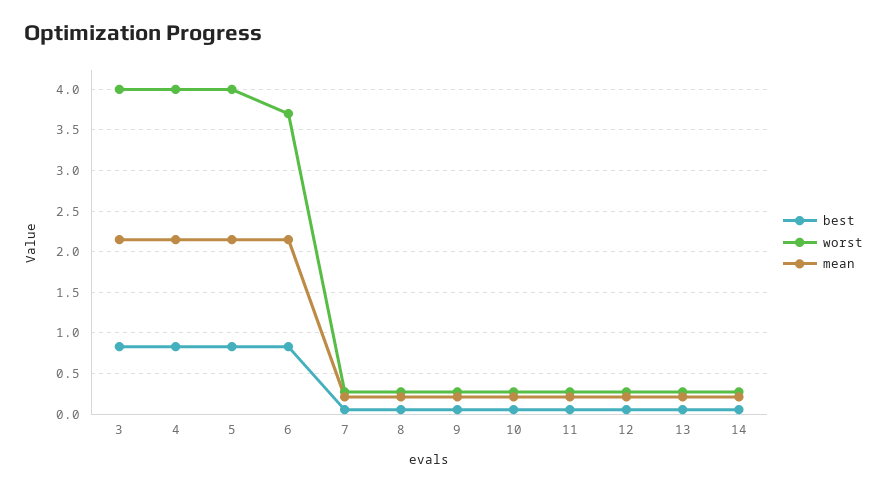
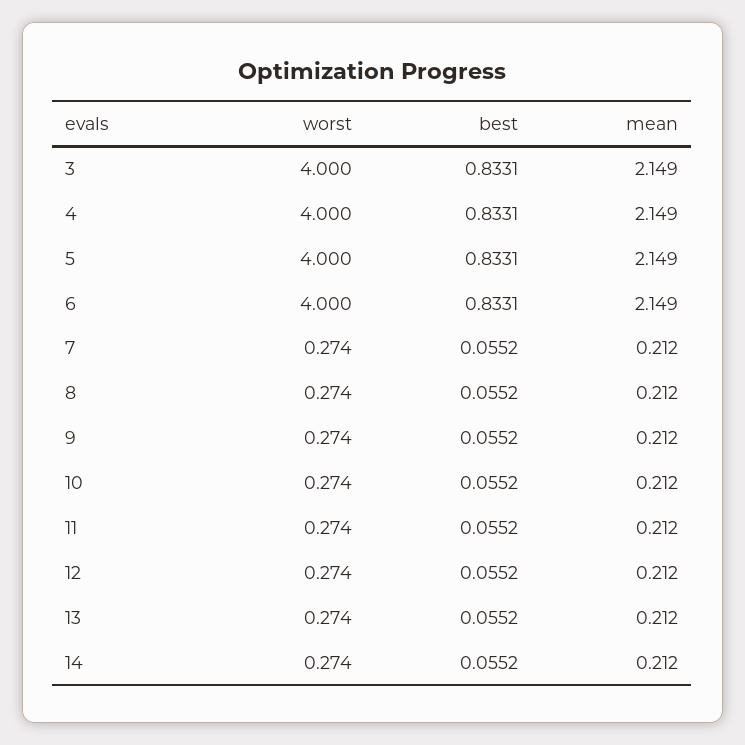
  {
    "best": {
      "3": 0.8331,
      "4": 0.8331,
      "5": 0.8331,
      "6": 0.8331,
      "7": 0.0552,
      "8": 0.0552,
      "9": 0.0552,
      "10": 0.0552,
      "11": 0.0552,
      "12": 0.0552,
      "13": 0.0552,
      "14": 0.0552
    },
    "worst": {
      "3": 4,
      "4": 4,
      "5": 4,
-     "6": 3.7,
+     "6": 4,
      "7": 0.274,
      "8": 0.274,
      "9": 0.274,
      "10": 0.274,
      "11": 0.274,
      "12": 0.274,
      "13": 0.274,
      "14": 0.274
    },
    "mean": {
      "3": 2.149,
      "4": 2.149,
      "5": 2.149,
      "6": 2.149,
      "7": 0.212,
      "8": 0.212,
      "9": 0.212,
      "10": 0.212,
      "11": 0.212,
      "12": 0.212,
      "13": 0.212,
      "14": 0.212
    }
  }

